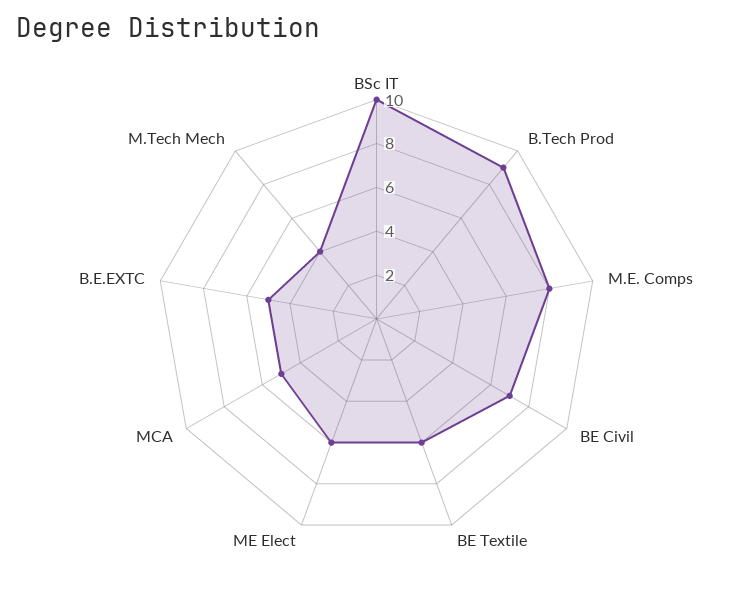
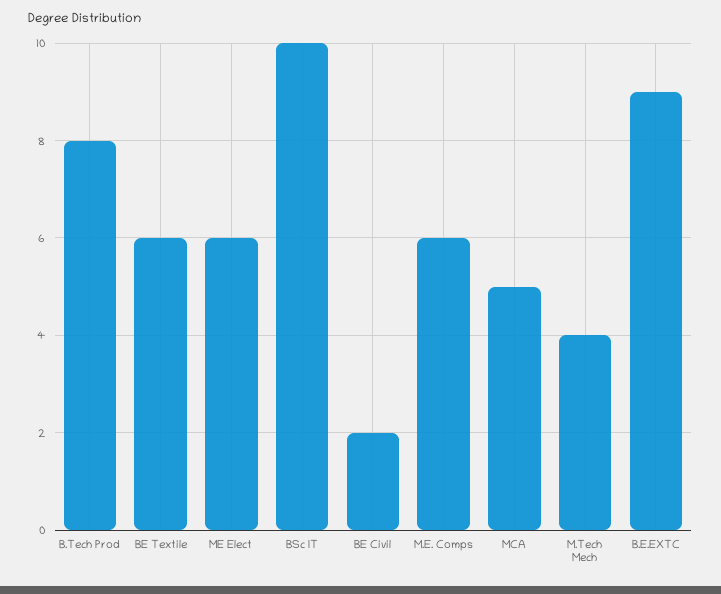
  {
    "BSc IT": 10,
-   "B.Tech Prod": 9,
+   "B.Tech Prod": 8,
-   "M.E. Comps": 8,
+   "M.E. Comps": 6,
-   "BE Civil": 7,
+   "BE Civil": 2,
    "BE Textile": 6,
    "ME Elect": 6,
    "MCA": 5,
-   "B.E.EXTC": 5,
+   "B.E.EXTC": 9,
    "M.Tech Mech": 4
  }

